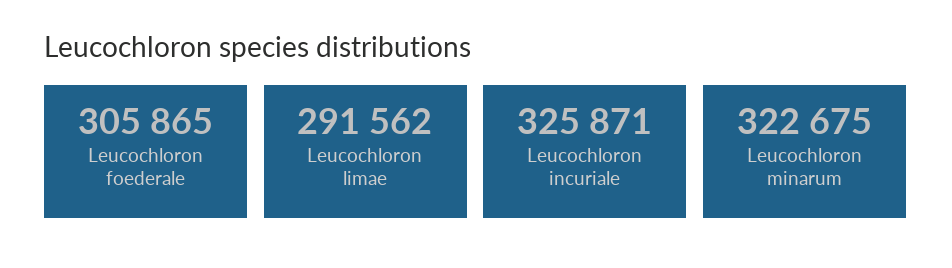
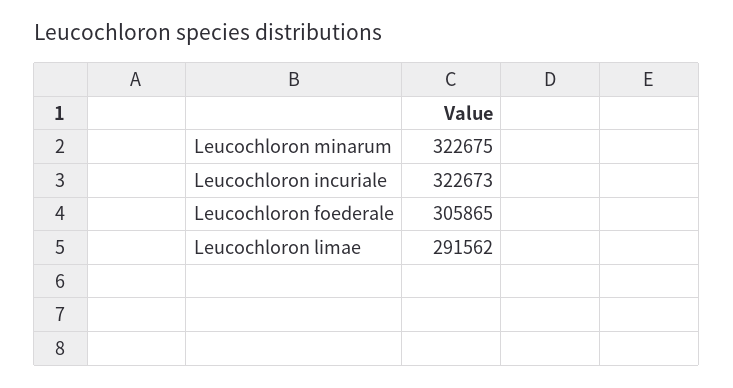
  {
    "Leucochloron foederale": 305865,
    "Leucochloron limae": 291562,
-   "Leucochloron incuriale": 325871,
+   "Leucochloron incuriale": 322673,
    "Leucochloron minarum": 322675
  }

